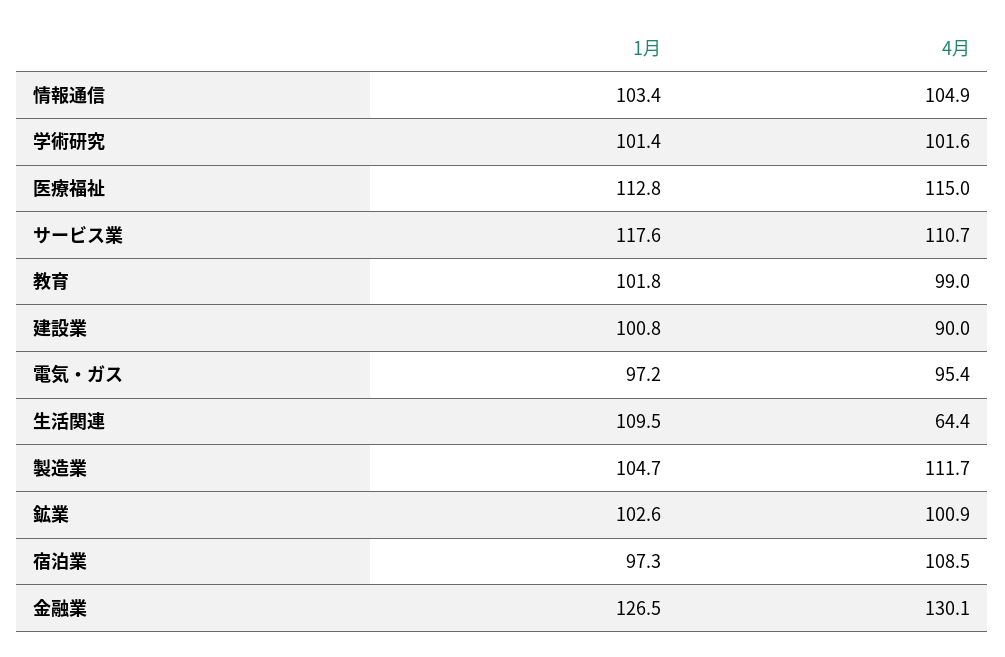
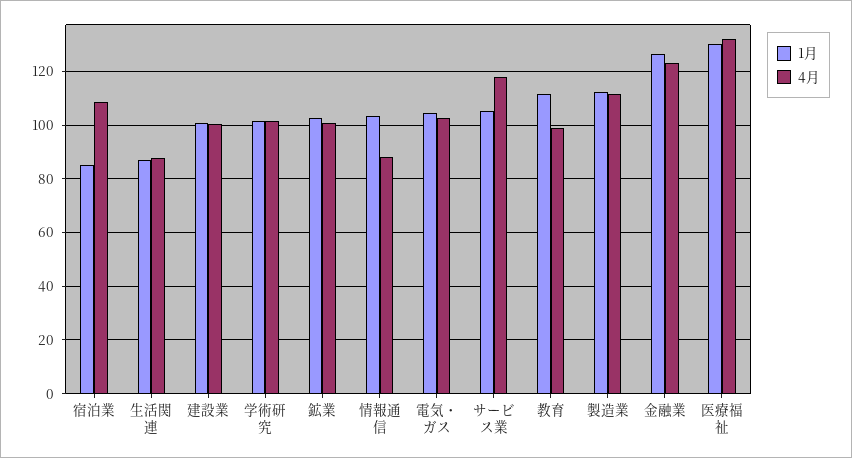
  {
    "1月": {
      "情報通信": 103.4,
      "学術研究": 101.4,
-     "医療福祉": 112.8,
+     "医療福祉": 130,
-     "サービス業": 117.6,
+     "サービス業": 105,
-     "教育": 101.8,
+     "教育": 112.5,
      "建設業": 100.8,
-     "電気・ガス": 97.2,
+     "電気・ガス": 105,
-     "生活関連": 109.5,
+     "生活関連": 87.5,
-     "製造業": 104.7,
+     "製造業": 112.5,
      "鉱業": 102.6,
-     "宿泊業": 97.3,
+     "宿泊業": 85,
      "金融業": 126.5
    },
    "4月": {
-     "情報通信": 104.9,
+     "情報通信": 87.5,
      "学術研究": 101.6,
-     "医療福祉": 115,
+     "医療福祉": 132.5,
-     "サービス業": 110.7,
+     "サービス業": 117.5,
      "教育": 99,
-     "建設業": 90,
+     "建設業": 100,
-     "電気・ガス": 95.4,
+     "電気・ガス": 102.5,
-     "生活関連": 64.4,
+     "生活関連": 87.5,
      "製造業": 111.7,
      "鉱業": 100.9,
      "宿泊業": 108.5,
-     "金融業": 130.1
+     "金融業": 122.5
    }
  }

